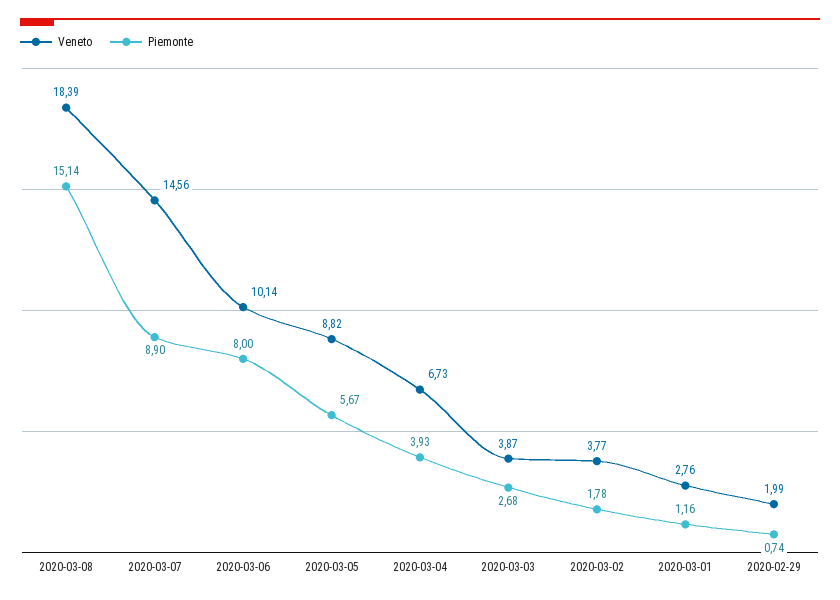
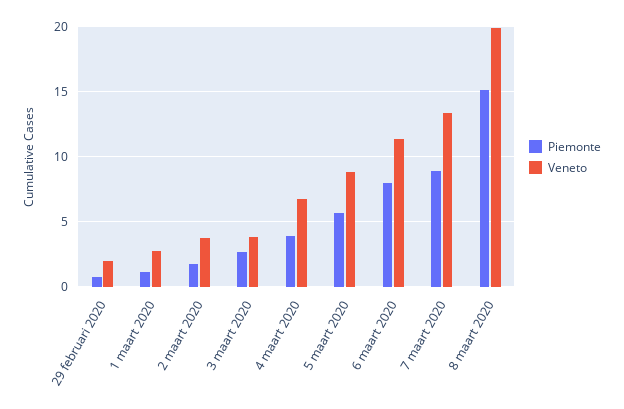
  {
    "Veneto": {
-     "2020-03-08": 18.39,
+     "2020-03-08": 20,
-     "2020-03-07": 14.56,
+     "2020-03-07": 13.5,
-     "2020-03-06": 10.14,
+     "2020-03-06": 11.5,
      "2020-03-05": 8.82,
      "2020-03-04": 6.73,
      "2020-03-03": 3.87,
      "2020-03-02": 3.77,
      "2020-03-01": 2.76,
      "2020-02-29": 1.99
    },
    "Piemonte": {
      "2020-03-08": 15.14,
      "2020-03-07": 8.9,
      "2020-03-06": 8,
      "2020-03-05": 5.67,
      "2020-03-04": 3.93,
      "2020-03-03": 2.68,
      "2020-03-02": 1.78,
      "2020-03-01": 1.16,
      "2020-02-29": 0.74
    }
  }

